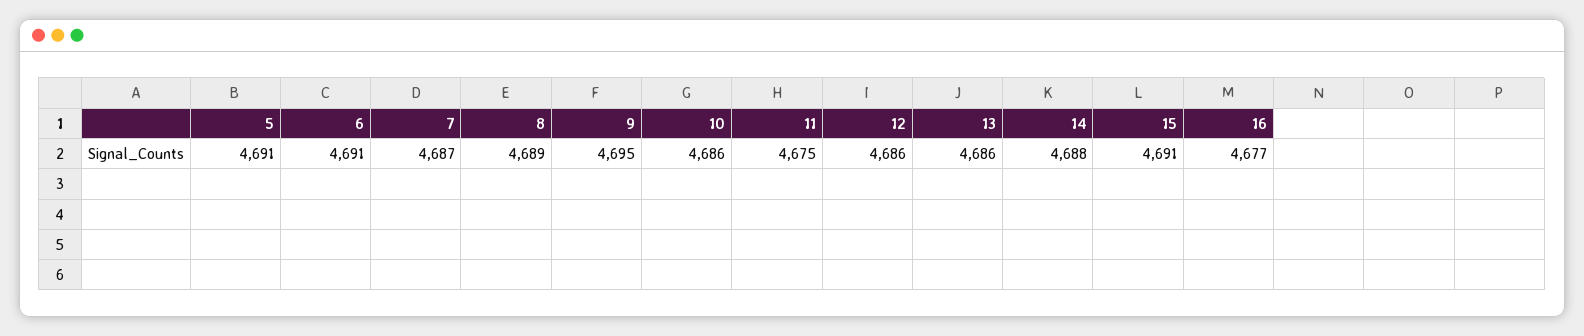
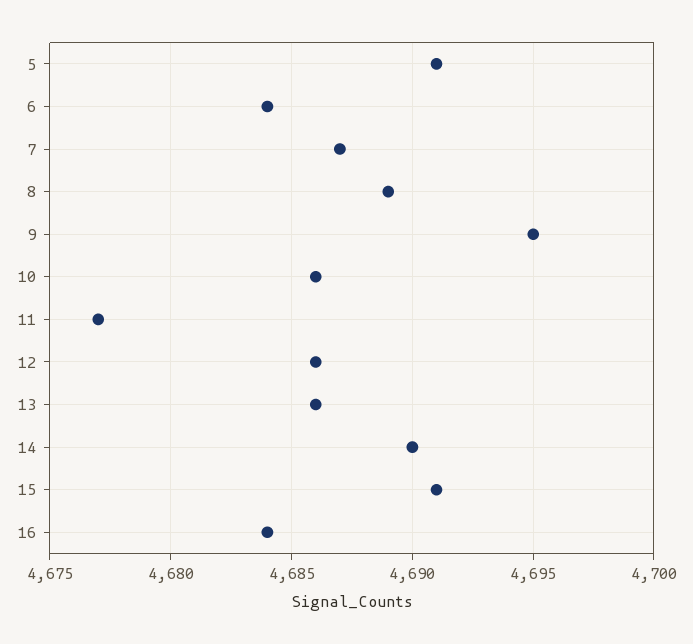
  {
    "5": 4691,
-   "6": 4691,
+   "6": 4684,
    "7": 4687,
    "8": 4689,
    "9": 4695,
    "10": 4686,
-   "11": 4675,
+   "11": 4677,
    "12": 4686,
    "13": 4686,
-   "14": 4688,
+   "14": 4690,
    "15": 4691,
-   "16": 4677
+   "16": 4684
  }

